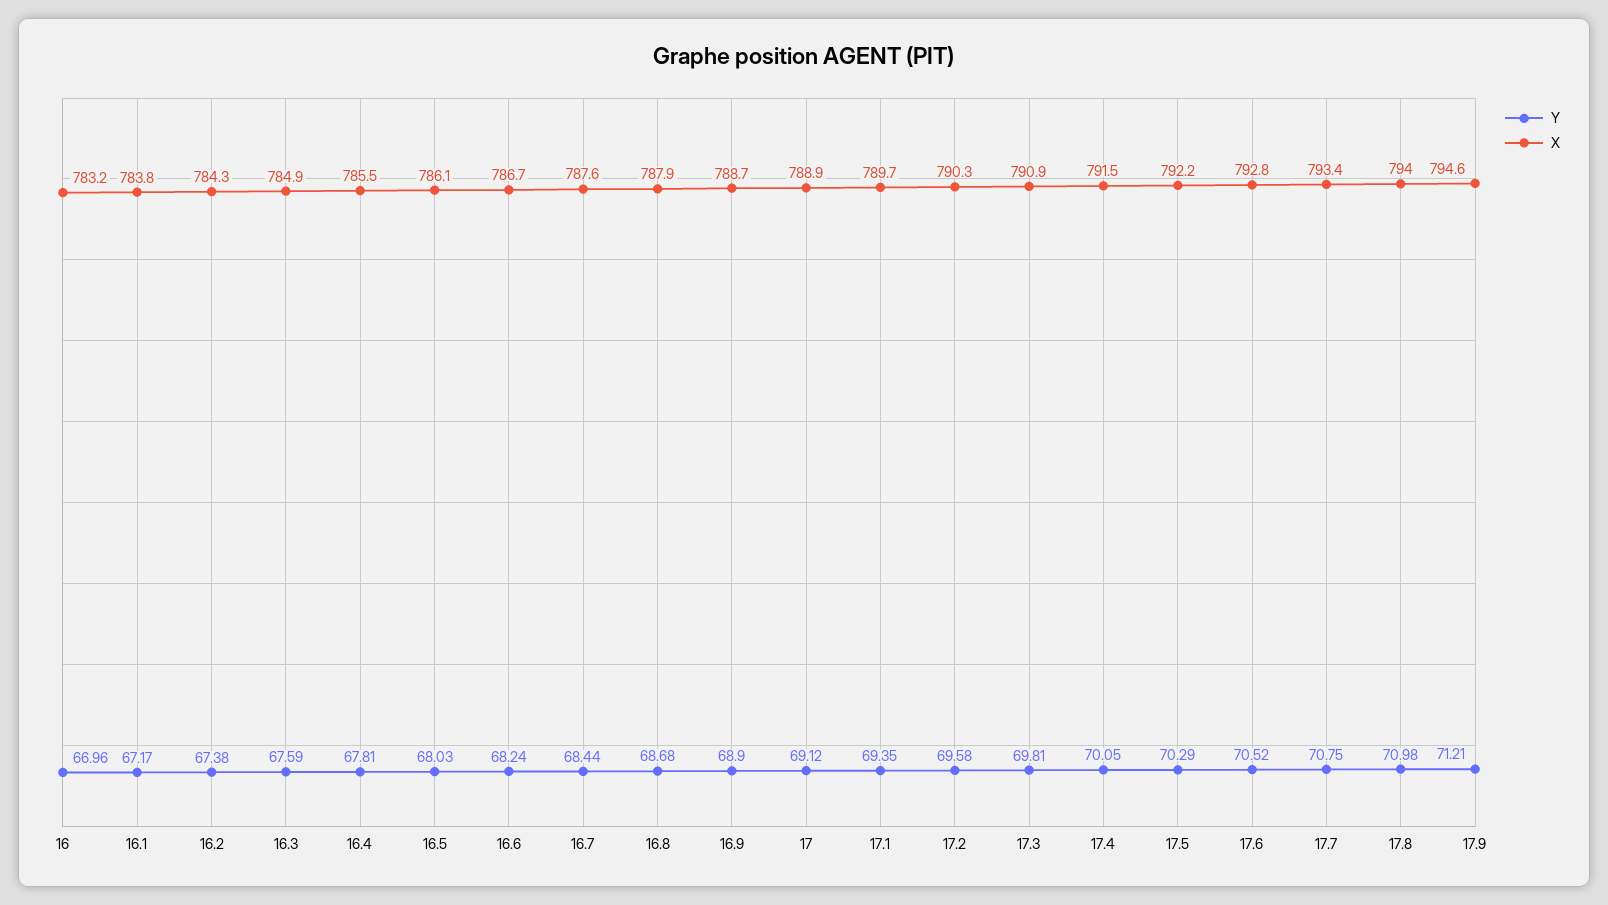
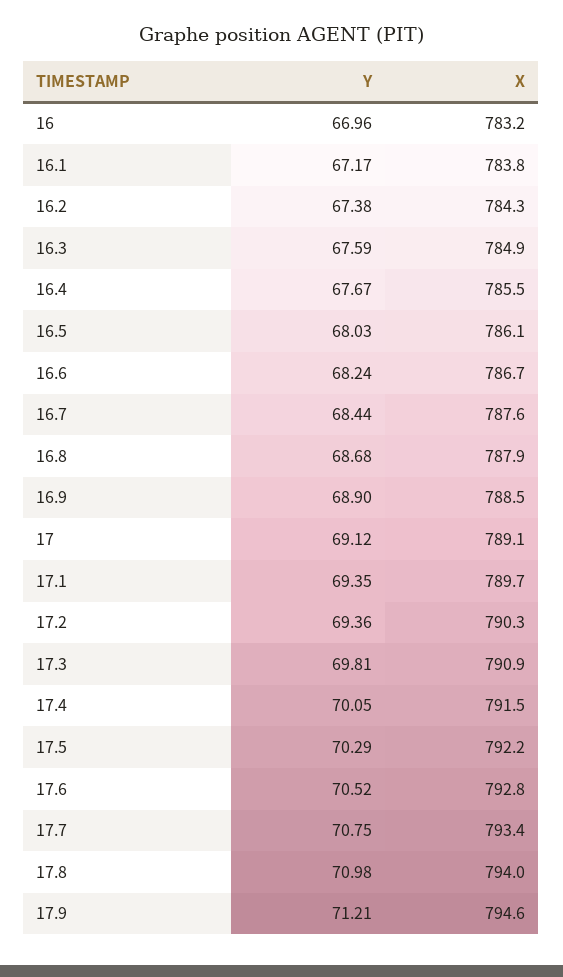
  {
    "Y": {
      "16": 66.96,
      "16.1": 67.17,
      "16.2": 67.38,
      "16.3": 67.59,
-     "16.4": 67.81,
+     "16.4": 67.67,
      "16.5": 68.03,
      "16.6": 68.24,
      "16.7": 68.44,
      "16.8": 68.68,
      "16.9": 68.9,
      "17": 69.12,
      "17.1": 69.35,
-     "17.2": 69.58,
+     "17.2": 69.36,
      "17.3": 69.81,
      "17.4": 70.05,
      "17.5": 70.29,
      "17.6": 70.52,
      "17.7": 70.75,
      "17.8": 70.98,
      "17.9": 71.21
    },
    "X": {
      "16": 783.2,
      "16.1": 783.8,
      "16.2": 784.3,
      "16.3": 784.9,
      "16.4": 785.5,
      "16.5": 786.1,
      "16.6": 786.7,
      "16.7": 787.6,
      "16.8": 787.9,
-     "16.9": 788.7,
+     "16.9": 788.5,
-     "17": 788.9,
+     "17": 789.1,
      "17.1": 789.7,
      "17.2": 790.3,
      "17.3": 790.9,
      "17.4": 791.5,
      "17.5": 792.2,
      "17.6": 792.8,
      "17.7": 793.4,
      "17.8": 794,
      "17.9": 794.6
    }
  }

